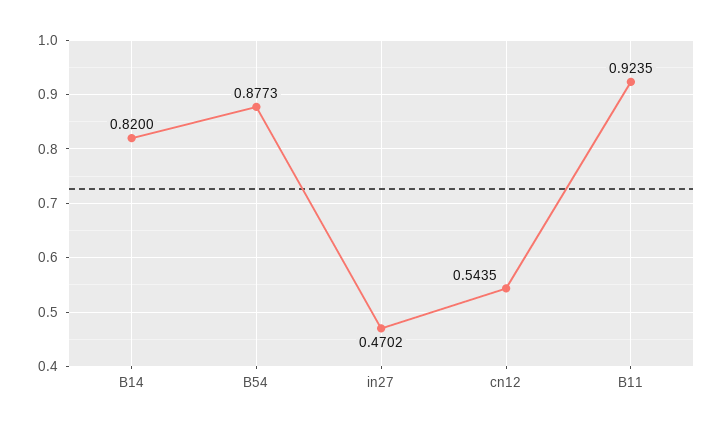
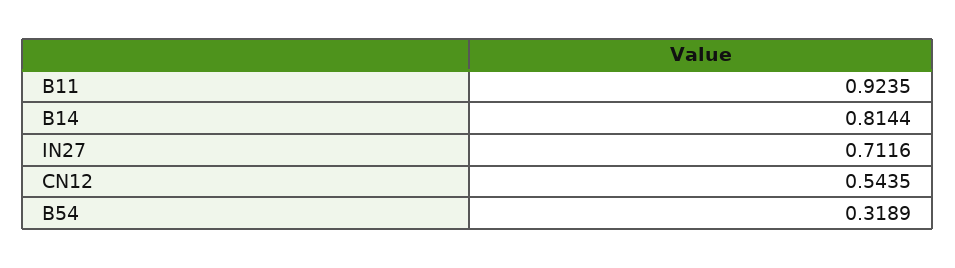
  {
-   "B14": 0.82,
+   "B14": 0.8144,
-   "B54": 0.8773,
+   "B54": 0.3189,
-   "in27": 0.4702,
+   "in27": 0.7116,
    "cn12": 0.5435,
    "B11": 0.9235
  }

